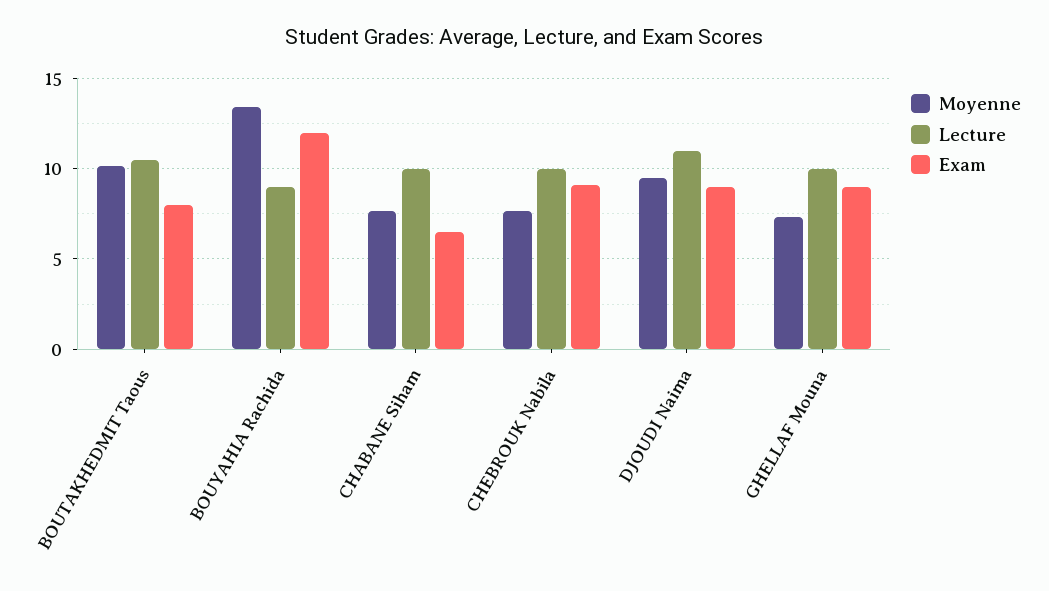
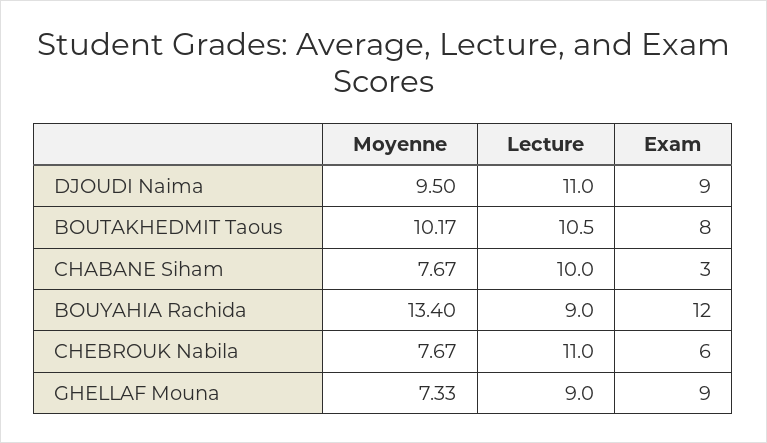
  {
    "Moyenne": {
      "BOUTAKHEDMIT Taous": 10.17,
      "BOUYAHIA Rachida": 13.4,
      "CHABANE Siham": 7.67,
      "CHEBROUK Nabila": 7.67,
      "DJOUDI Naima": 9.5,
      "GHELLAF Mouna": 7.33
    },
    "Lecture": {
      "BOUTAKHEDMIT Taous": 10.5,
      "BOUYAHIA Rachida": 9,
      "CHABANE Siham": 10,
-     "CHEBROUK Nabila": 10,
+     "CHEBROUK Nabila": 11,
      "DJOUDI Naima": 11,
-     "GHELLAF Mouna": 10
+     "GHELLAF Mouna": 9
    },
    "Exam": {
      "BOUTAKHEDMIT Taous": 8,
      "BOUYAHIA Rachida": 12,
-     "CHABANE Siham": 6.5,
+     "CHABANE Siham": 3,
-     "CHEBROUK Nabila": 9,
+     "CHEBROUK Nabila": 6,
      "DJOUDI Naima": 9,
      "GHELLAF Mouna": 9
    }
  }

